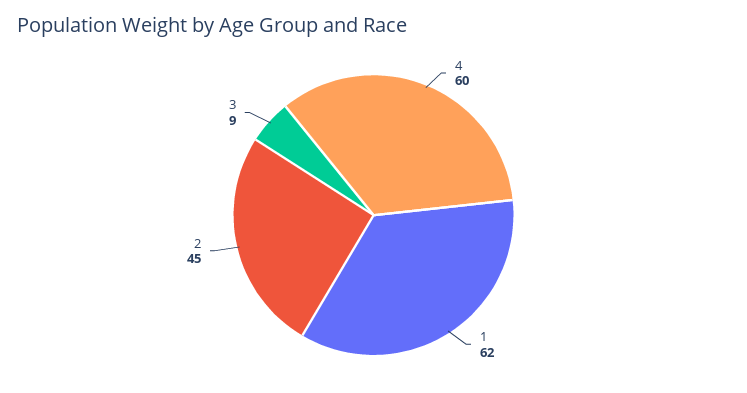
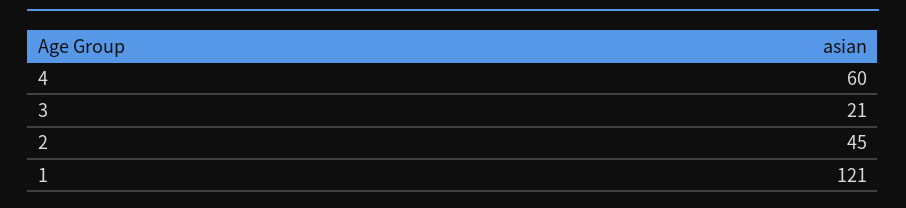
  {
    "4": 60,
-   "1": 62,
+   "1": 121,
    "2": 45,
-   "3": 9
+   "3": 21
  }

